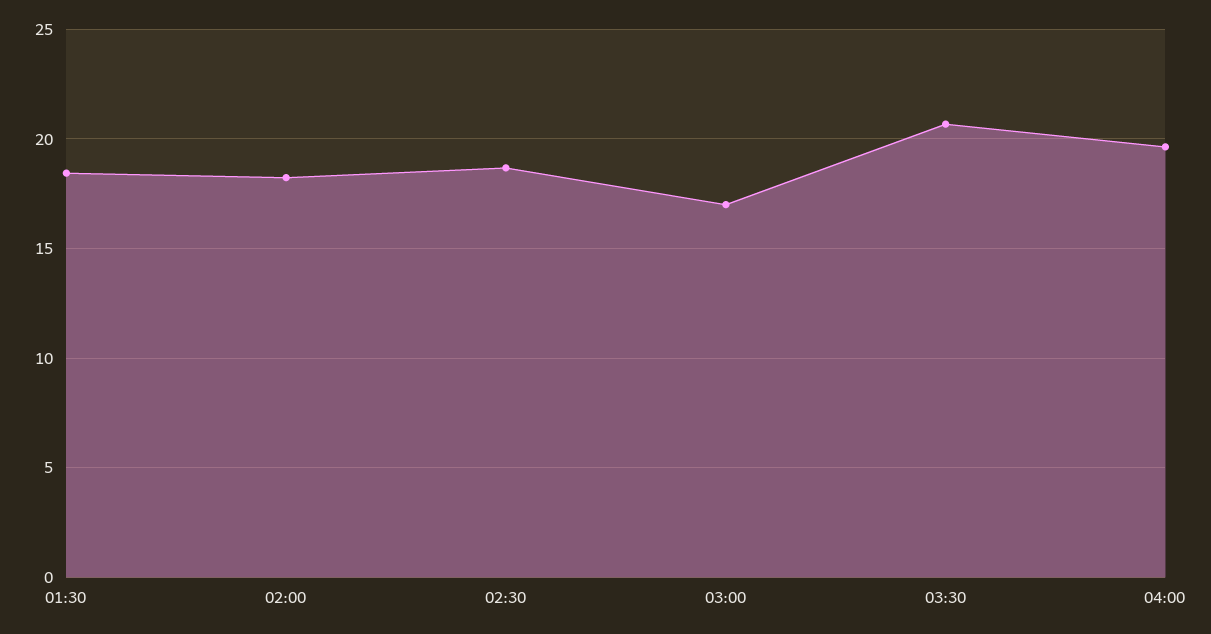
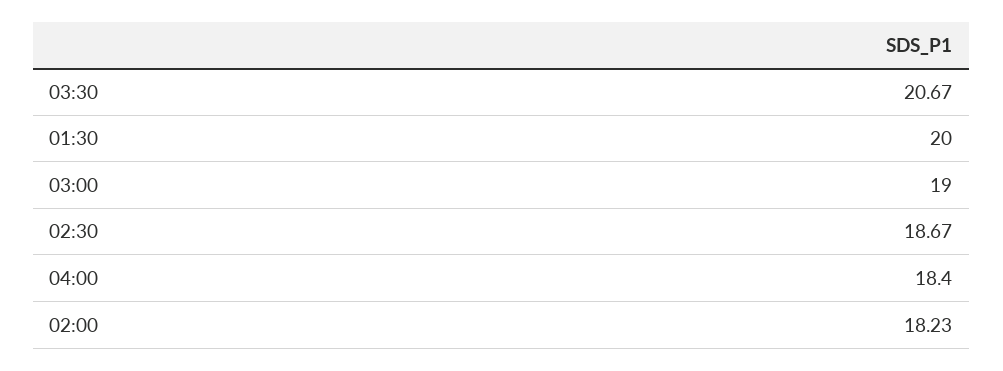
  {
-   "01:30": 18.5,
+   "01:30": 20,
    "02:00": 18.23,
    "02:30": 18.67,
-   "03:00": 17,
+   "03:00": 19,
    "03:30": 20.67,
-   "04:00": 19.5
+   "04:00": 18.4
  }

